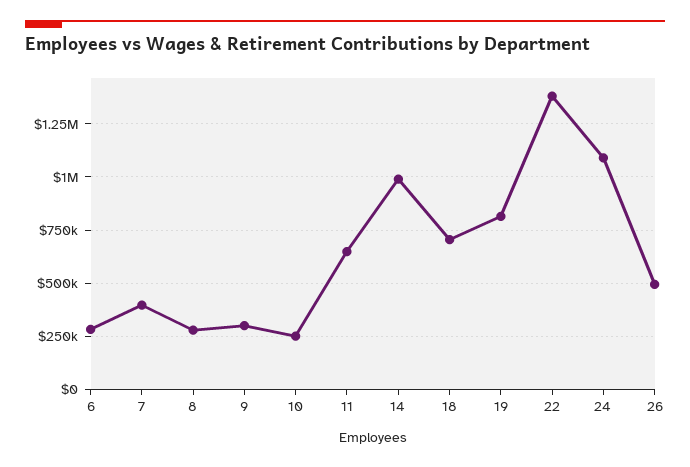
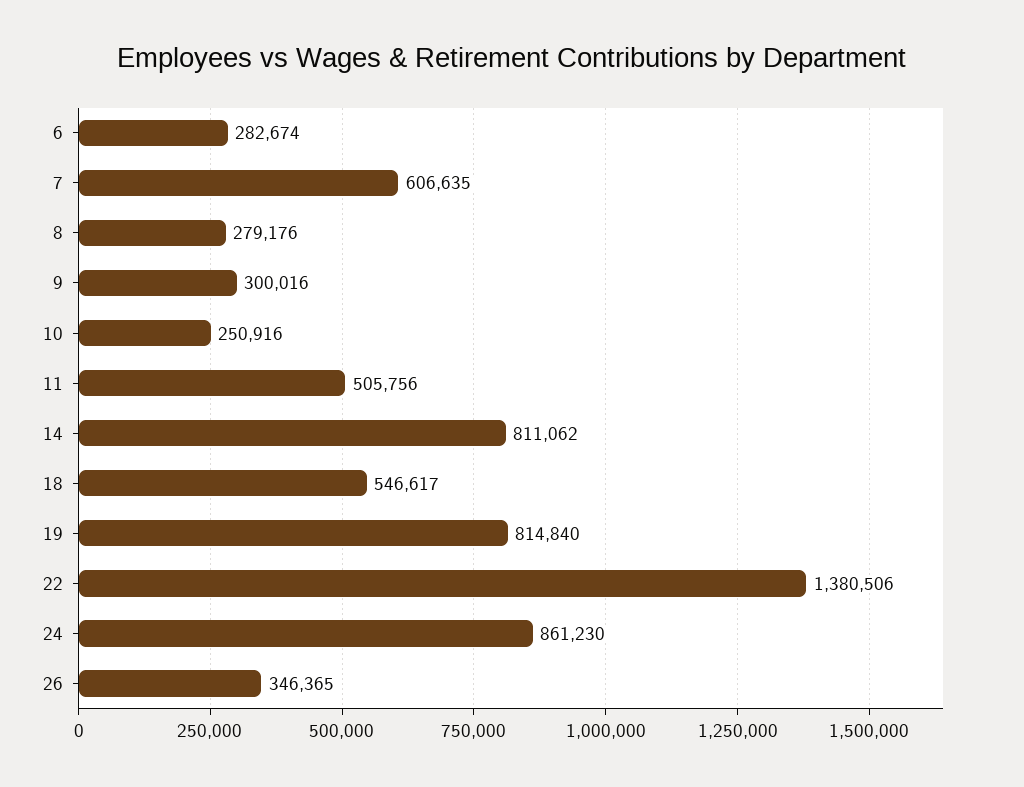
  {
    "6": 282674,
-   "7": 400000,
+   "7": 606635,
    "8": 279176,
    "9": 300016,
    "10": 250916,
-   "11": 650000,
+   "11": 505756,
-   "14": 1000000,
+   "14": 811062,
-   "18": 700000,
+   "18": 546617,
    "19": 814840,
    "22": 1380506,
-   "24": 1100000,
+   "24": 861230,
-   "26": 500000
+   "26": 346365
  }

